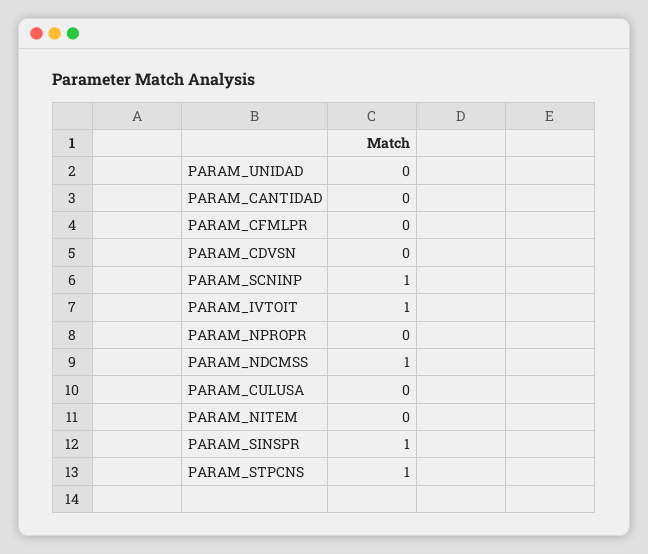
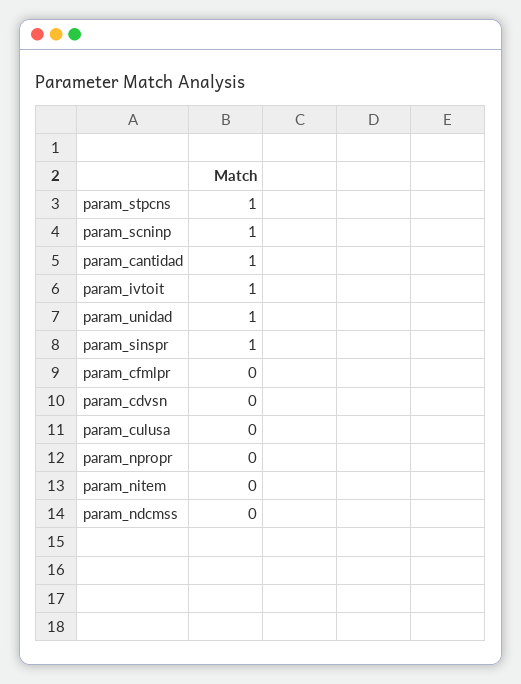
  {
-   "PARAM_UNIDAD": 0,
+   "PARAM_UNIDAD": 1,
-   "PARAM_CANTIDAD": 0,
+   "PARAM_CANTIDAD": 1,
    "PARAM_CFMLPR": 0,
    "PARAM_CDVSN": 0,
    "PARAM_SCNINP": 1,
    "PARAM_IVTOIT": 1,
    "PARAM_NPROPR": 0,
-   "PARAM_NDCMSS": 1,
+   "PARAM_NDCMSS": 0,
    "PARAM_CULUSA": 0,
    "PARAM_NITEM": 0,
    "PARAM_SINSPR": 1,
    "PARAM_STPCNS": 1
  }

